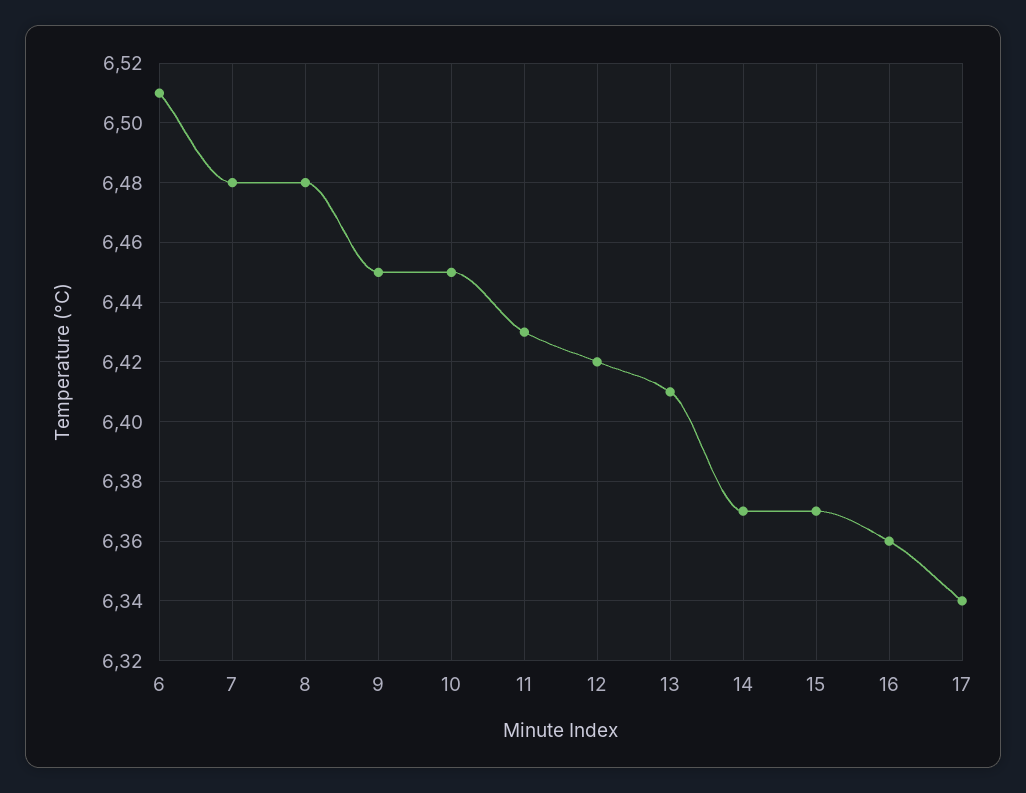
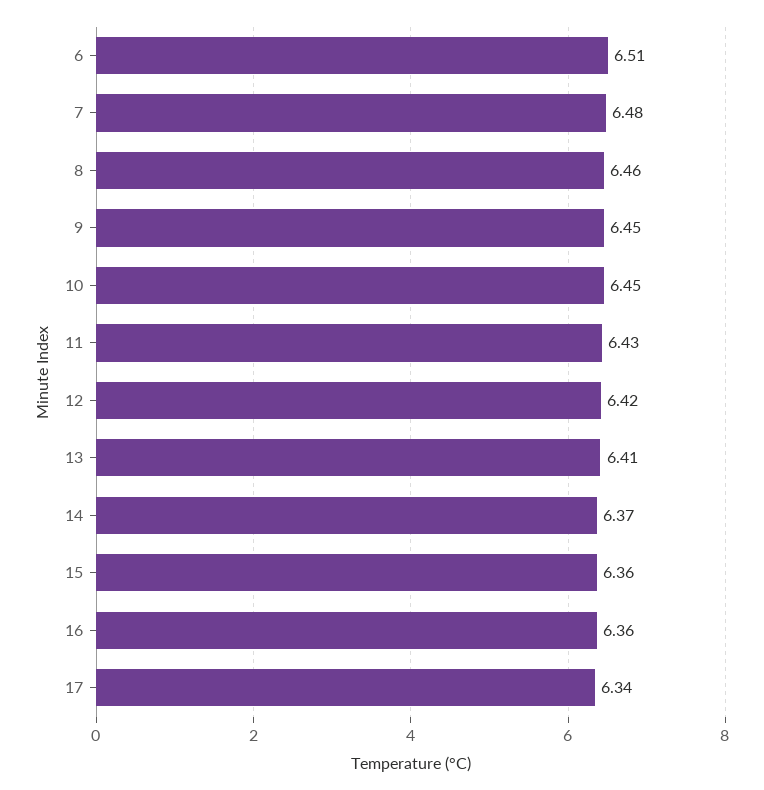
  {
    "6": 6.51,
    "7": 6.48,
-   "8": 6.48,
+   "8": 6.46,
    "9": 6.45,
    "10": 6.45,
    "11": 6.43,
    "12": 6.42,
    "13": 6.41,
    "14": 6.37,
-   "15": 6.37,
+   "15": 6.36,
    "16": 6.36,
    "17": 6.34
  }

